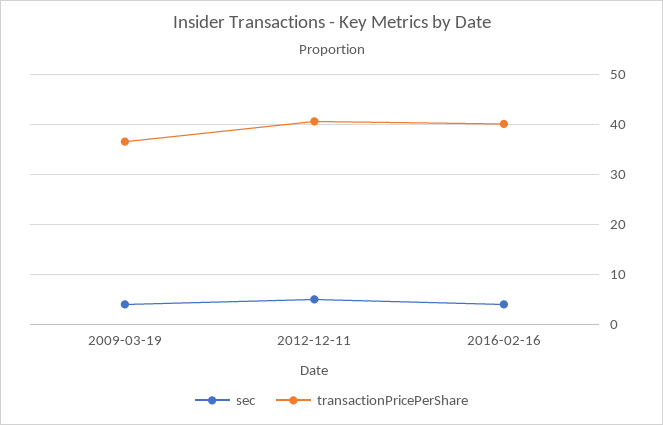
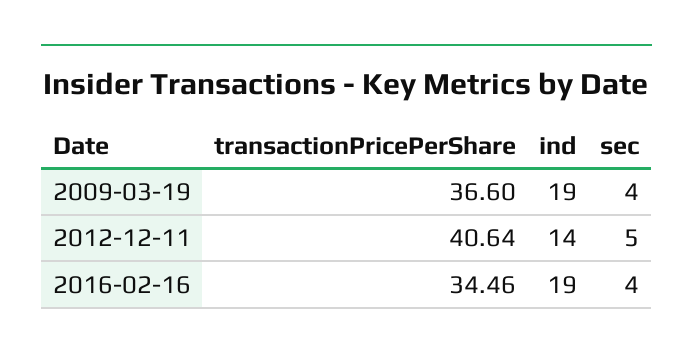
  {
    "sec": {
      "2009-03-19": 4,
      "2012-12-11": 5,
      "2016-02-16": 4
    },
    "transactionPricePerShare": {
      "2009-03-19": 36.6,
      "2012-12-11": 40.64,
-     "2016-02-16": 40
+     "2016-02-16": 34.46
-   }
+   },
+   "ind": {
+     "2009-03-19": 19,
+     "2012-12-11": 14,
+     "2016-02-16": 19
+   }
  }

